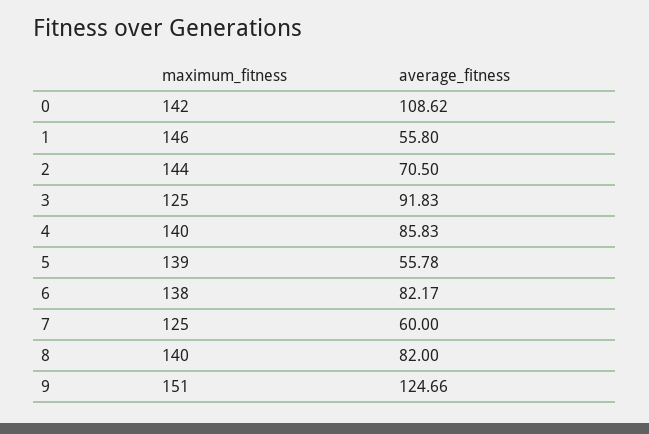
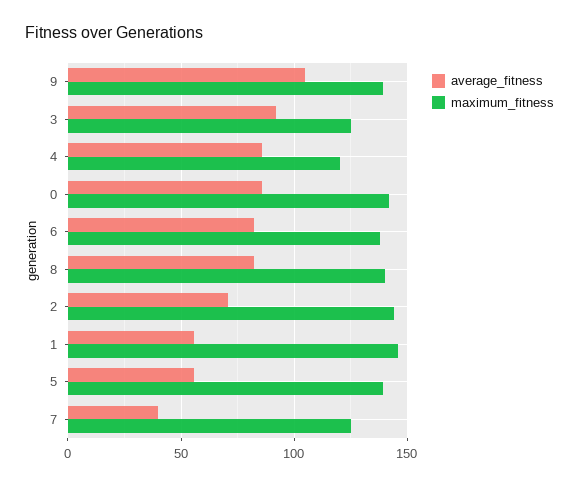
  {
    "maximum_fitness": {
      "0": 142,
      "1": 146,
      "2": 144,
      "3": 125,
-     "4": 140,
+     "4": 120,
      "5": 139,
      "6": 138,
      "7": 125,
      "8": 140,
-     "9": 151
+     "9": 140
    },
    "average_fitness": {
-     "0": 108.62,
+     "0": 85,
      "1": 55.8,
      "2": 70.5,
      "3": 91.83,
      "4": 85.83,
      "5": 55.78,
      "6": 82.17,
-     "7": 60,
+     "7": 40,
      "8": 82,
-     "9": 124.66
+     "9": 105
    }
  }

